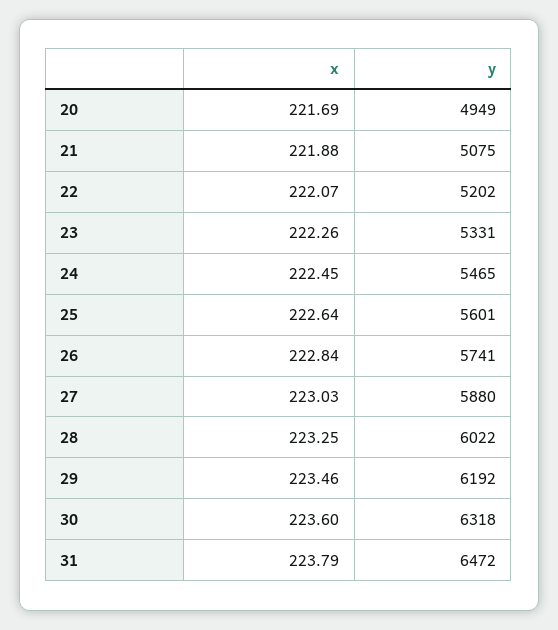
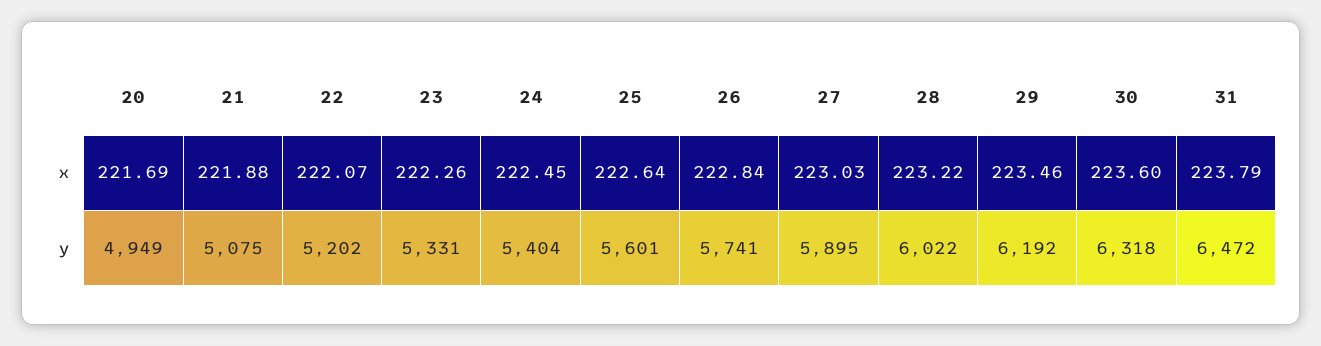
  {
    "x": {
      "20": 221.69,
      "21": 221.88,
      "22": 222.07,
      "23": 222.26,
      "24": 222.45,
      "25": 222.64,
      "26": 222.84,
      "27": 223.03,
-     "28": 223.25,
+     "28": 223.22,
      "29": 223.46,
      "30": 223.6,
      "31": 223.79
    },
    "y": {
      "20": 4949,
      "21": 5075,
      "22": 5202,
      "23": 5331,
-     "24": 5465,
+     "24": 5404,
      "25": 5601,
      "26": 5741,
-     "27": 5880,
+     "27": 5895,
      "28": 6022,
      "29": 6192,
      "30": 6318,
      "31": 6472
    }
  }

